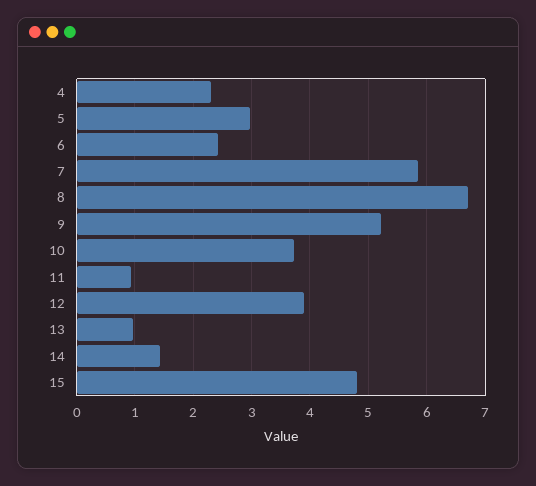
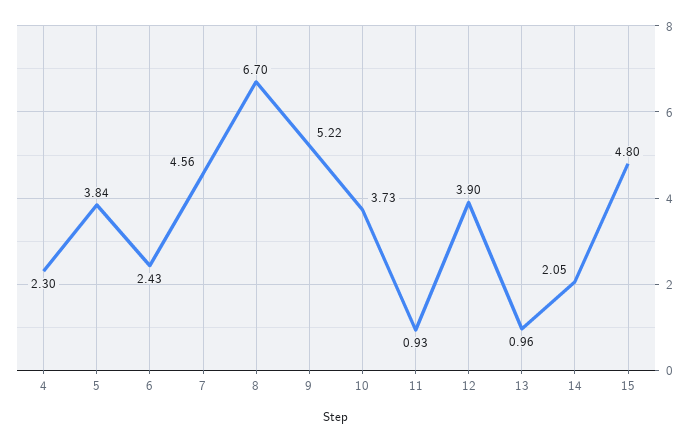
  {
    "4": 2.3,
-   "5": 3,
+   "5": 3.84,
    "6": 2.43,
-   "7": 5.8,
+   "7": 4.56,
    "8": 6.7,
    "9": 5.22,
    "10": 3.73,
    "11": 0.93,
    "12": 3.9,
    "13": 0.96,
-   "14": 1.4,
+   "14": 2.05,
    "15": 4.8
  }

